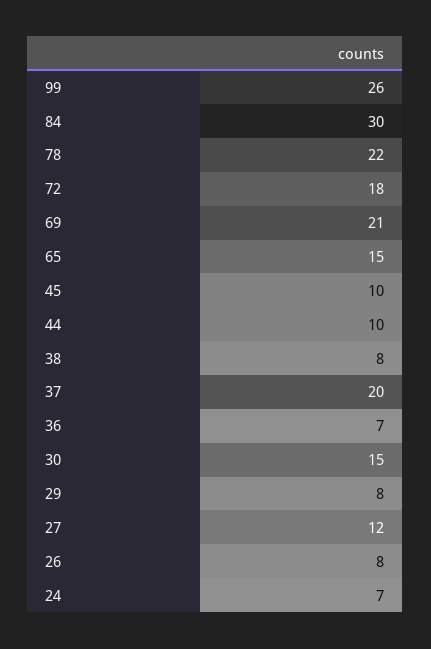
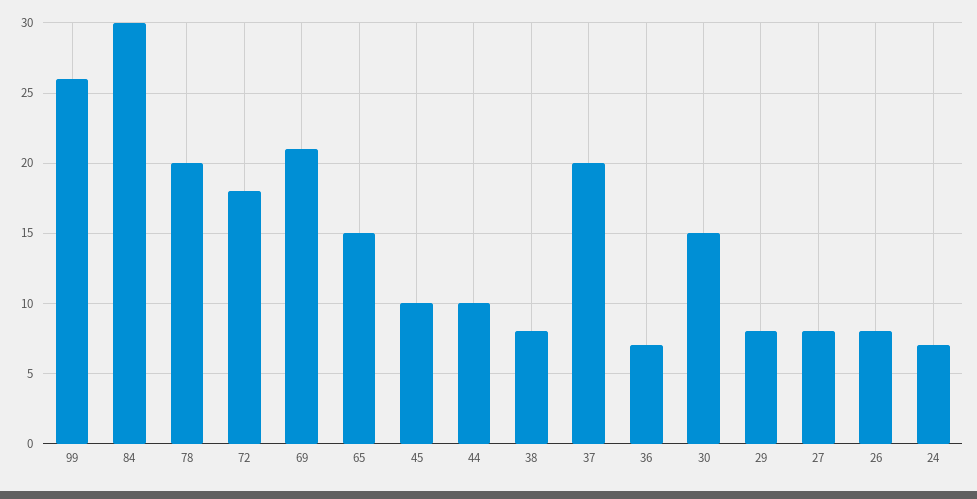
  {
    "99": 26,
    "84": 30,
-   "78": 22,
+   "78": 20,
    "72": 18,
    "69": 21,
    "65": 15,
    "45": 10,
    "44": 10,
    "38": 8,
    "37": 20,
    "36": 7,
    "30": 15,
    "29": 8,
-   "27": 12,
+   "27": 8,
    "26": 8,
    "24": 7
  }

